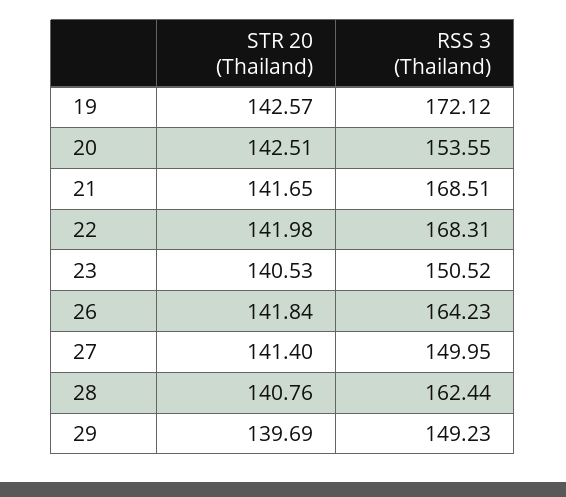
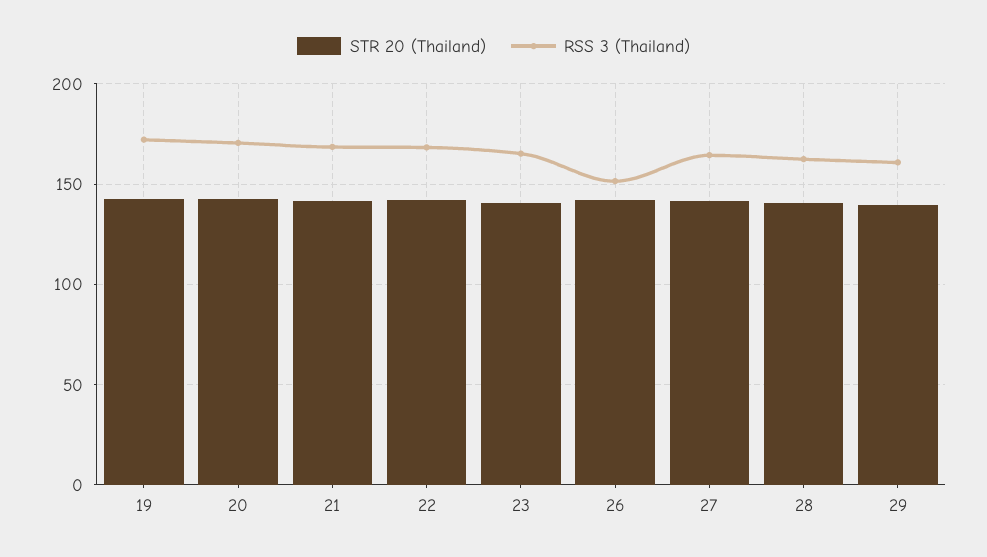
  {
    "STR 20 (Thailand)": {
      "19": 142.57,
      "20": 142.51,
      "21": 141.65,
      "22": 141.98,
      "23": 140.53,
      "26": 141.84,
      "27": 141.4,
      "28": 140.76,
      "29": 139.69
    },
    "RSS 3 (Thailand)": {
      "19": 172.12,
-     "20": 153.55,
+     "20": 170,
      "21": 168.51,
      "22": 168.31,
-     "23": 150.52,
+     "23": 165,
-     "26": 164.23,
+     "26": 150,
-     "27": 149.95,
+     "27": 165,
      "28": 162.44,
-     "29": 149.23
+     "29": 160
    }
  }

